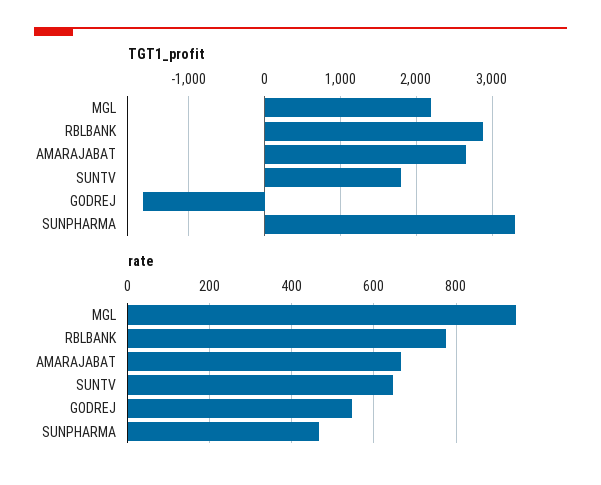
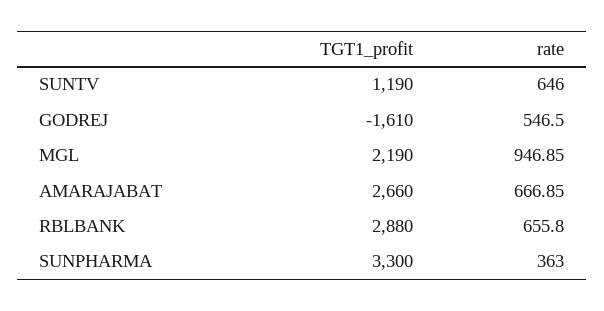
  {
    "TGT1_profit": {
      "MGL": 2190,
      "RBLBANK": 2880,
      "AMARAJABAT": 2660,
-     "SUNTV": 1800,
+     "SUNTV": 1190,
      "GODREJ": -1610,
      "SUNPHARMA": 3300
    },
    "rate": {
      "MGL": 946.85,
-     "RBLBANK": 780,
+     "RBLBANK": 655.8,
      "AMARAJABAT": 666.85,
      "SUNTV": 646,
      "GODREJ": 546.5,
-     "SUNPHARMA": 460
+     "SUNPHARMA": 363
    }
  }

